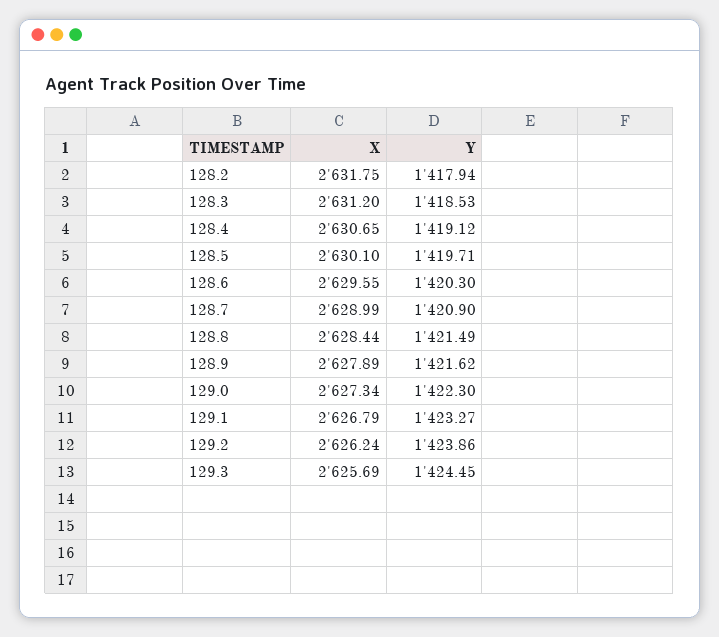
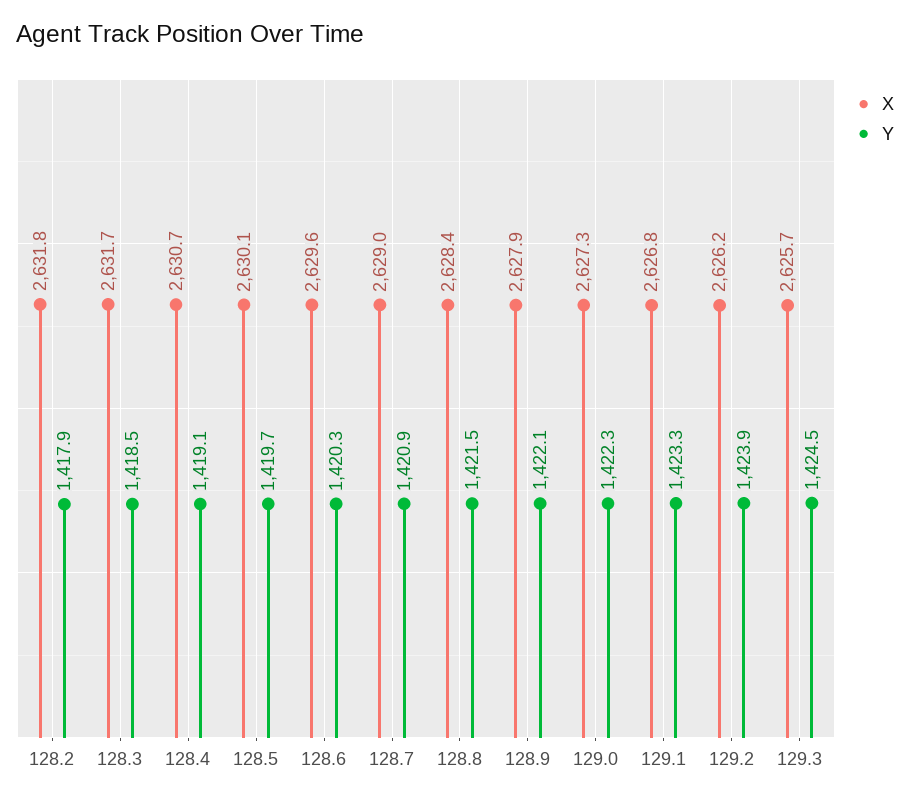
  {
    "X": {
      "128.2": 2631.75,
-     "128.3": 2631.2,
+     "128.3": 2631.7,
      "128.4": 2630.65,
      "128.5": 2630.1,
      "128.6": 2629.55,
      "128.7": 2628.99,
      "128.8": 2628.44,
      "128.9": 2627.89,
      "129.0": 2627.34,
      "129.1": 2626.79,
      "129.2": 2626.24,
      "129.3": 2625.69
    },
    "Y": {
      "128.2": 1417.94,
      "128.3": 1418.53,
      "128.4": 1419.12,
      "128.5": 1419.71,
      "128.6": 1420.3,
      "128.7": 1420.9,
      "128.8": 1421.49,
-     "128.9": 1421.62,
+     "128.9": 1422.1,
      "129.0": 1422.3,
      "129.1": 1423.27,
      "129.2": 1423.86,
      "129.3": 1424.45
    }
  }

